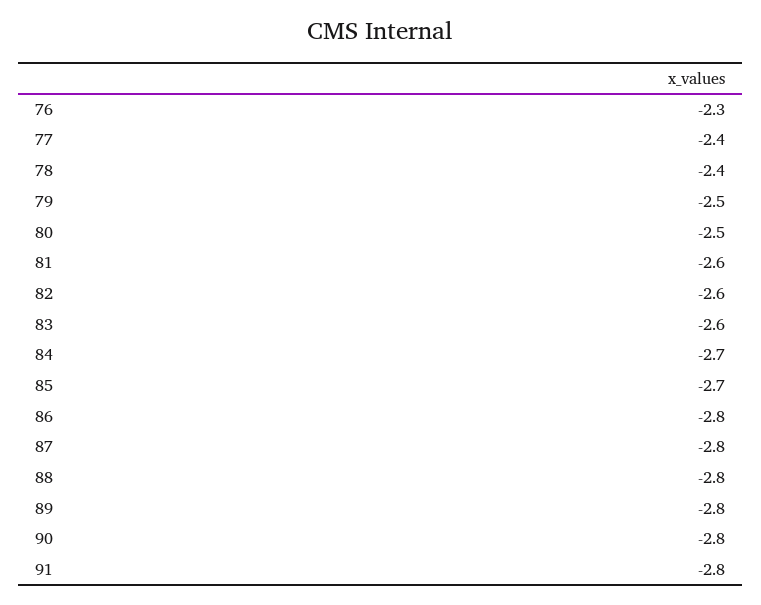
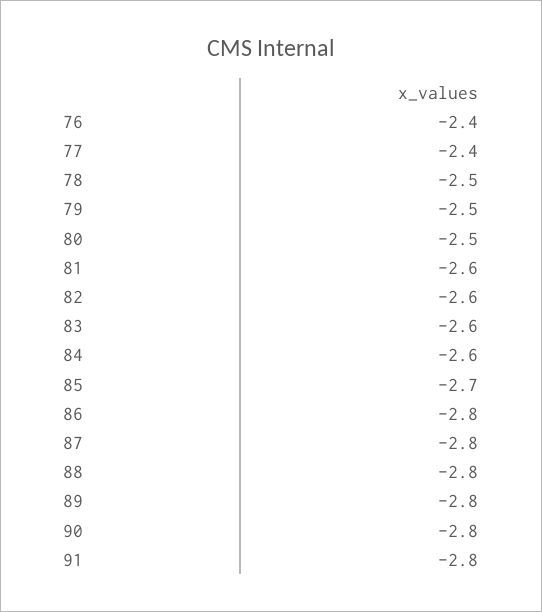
  {
-   "76": -2.3,
+   "76": -2.4,
    "77": -2.4,
-   "78": -2.4,
+   "78": -2.5,
    "79": -2.5,
    "80": -2.5,
    "81": -2.6,
    "82": -2.6,
    "83": -2.6,
-   "84": -2.7,
+   "84": -2.6,
    "85": -2.7,
    "86": -2.8,
    "87": -2.8,
    "88": -2.8,
    "89": -2.8,
    "90": -2.8,
    "91": -2.8
  }

